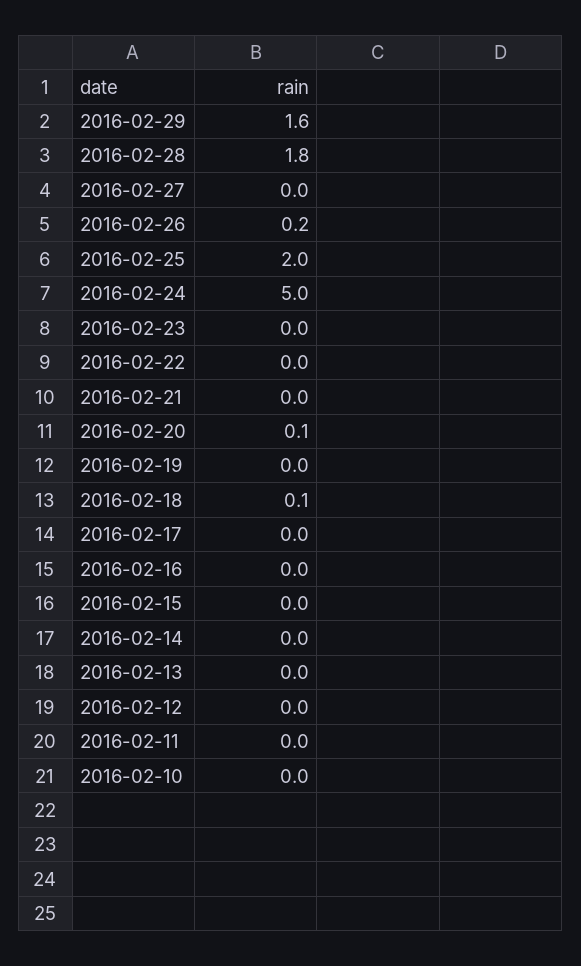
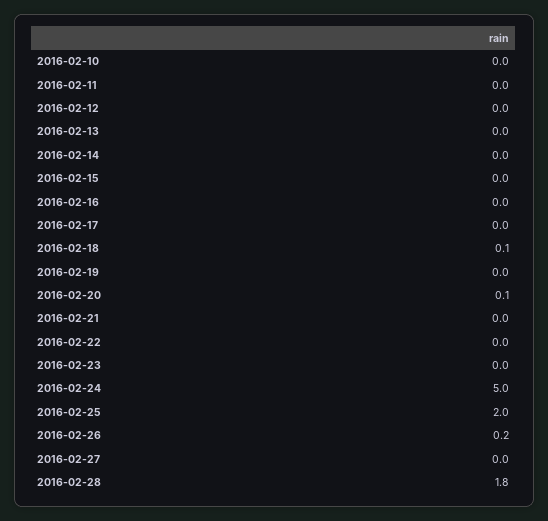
  {
-   "2016-02-29": 1.6,
    "2016-02-28": 1.8,
    "2016-02-27": 0,
    "2016-02-26": 0.2,
    "2016-02-25": 2,
    "2016-02-24": 5,
    "2016-02-23": 0,
    "2016-02-22": 0,
    "2016-02-21": 0,
    "2016-02-20": 0.1,
    "2016-02-19": 0,
    "2016-02-18": 0.1,
    "2016-02-17": 0,
    "2016-02-16": 0,
    "2016-02-15": 0,
    "2016-02-14": 0,
    "2016-02-13": 0,
    "2016-02-12": 0,
    "2016-02-11": 0,
    "2016-02-10": 0
  }

